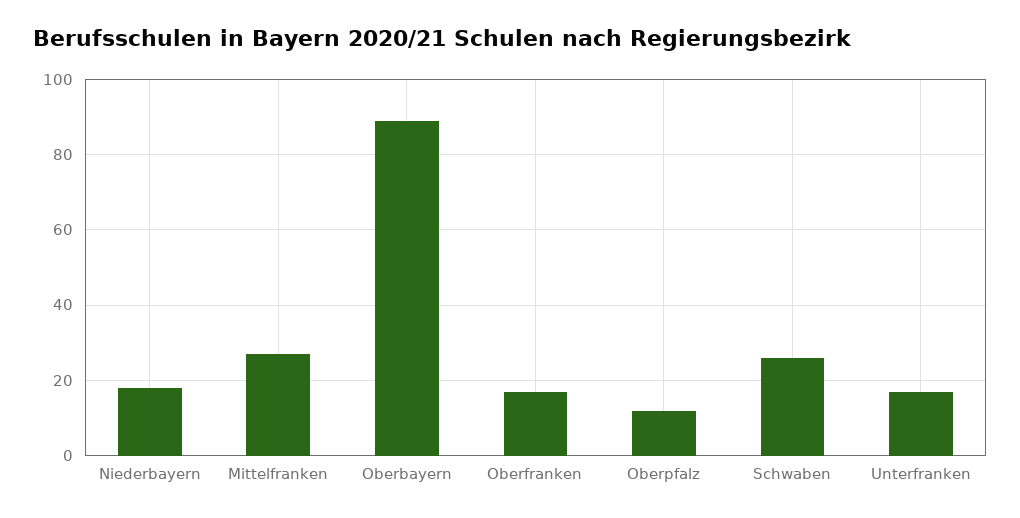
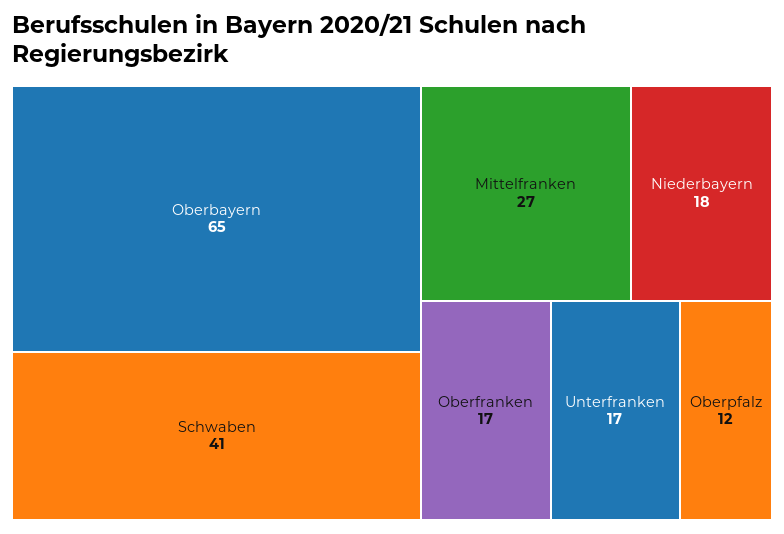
  {
    "Niederbayern": 18,
    "Mittelfranken": 27,
-   "Oberbayern": 90,
+   "Oberbayern": 65,
    "Oberfranken": 17,
    "Oberpfalz": 12,
-   "Schwaben": 25,
+   "Schwaben": 41,
    "Unterfranken": 17
  }

